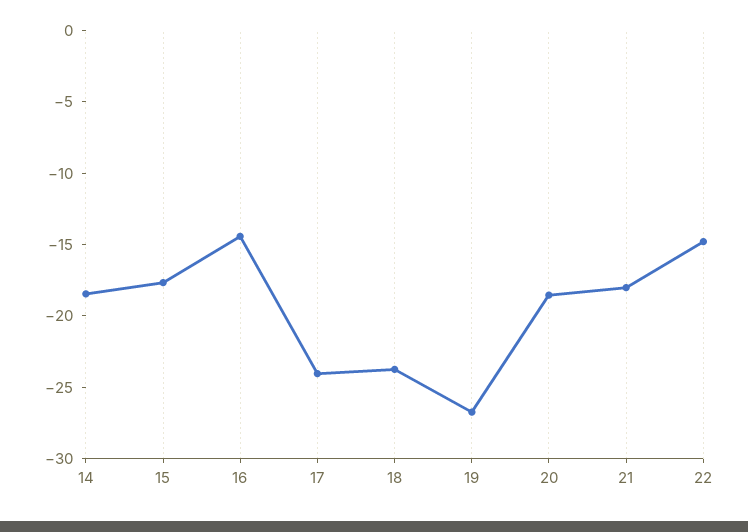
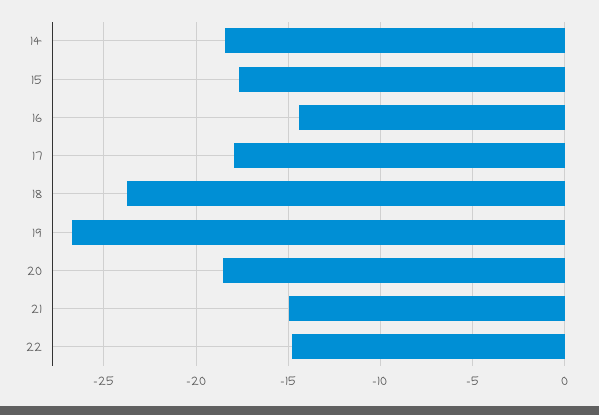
  {
    "14": -18.5,
    "15": -17.5,
    "16": -14.5,
-   "17": -24,
+   "17": -18,
    "18": -24,
    "19": -26.5,
    "20": -18.5,
-   "21": -18,
+   "21": -15,
    "22": -15
  }

